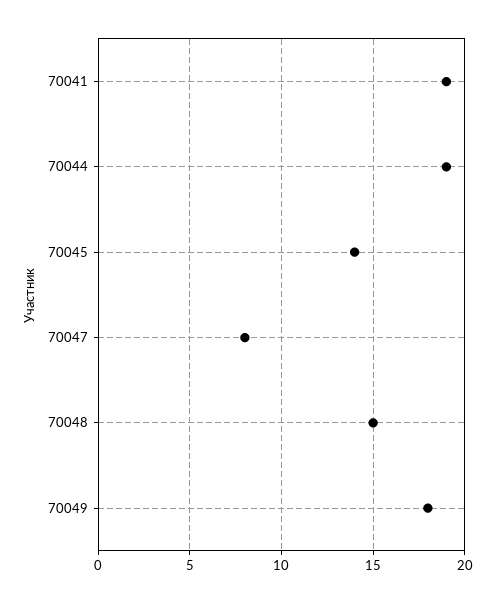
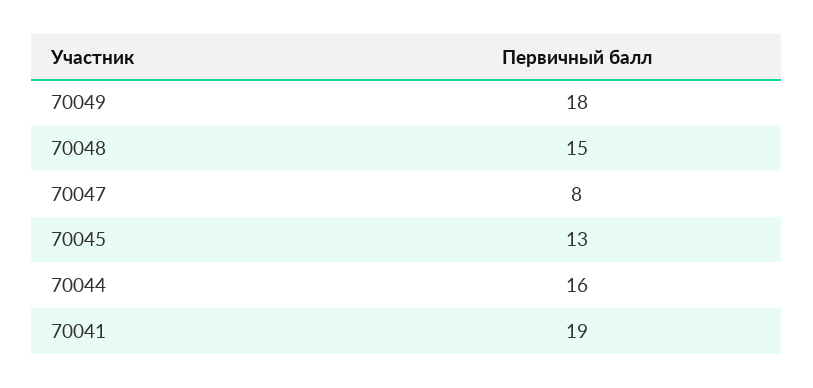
  {
    "70041": 19,
-   "70044": 19,
+   "70044": 16,
-   "70045": 14,
+   "70045": 13,
    "70047": 8,
    "70048": 15,
    "70049": 18
  }

